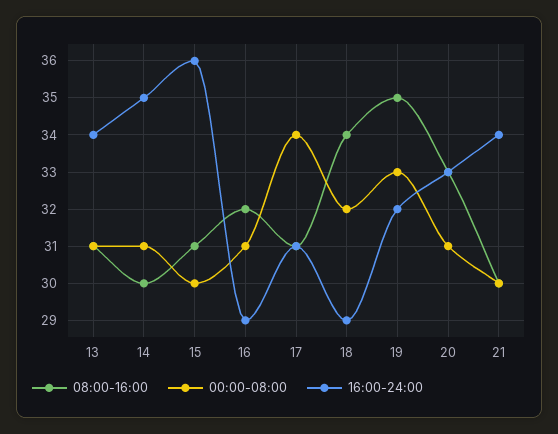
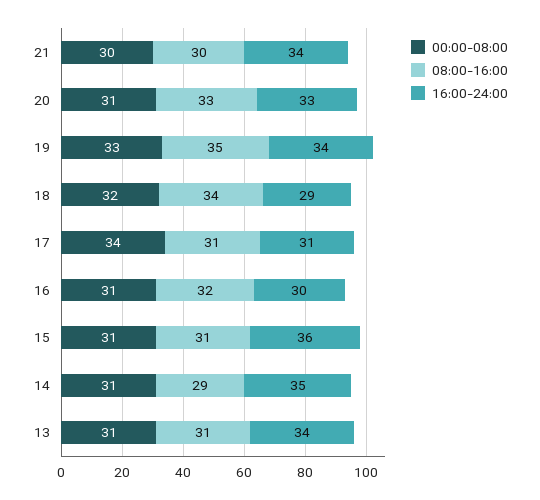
  {
    "08:00-16:00": {
      "13": 31,
-     "14": 30,
+     "14": 29,
      "15": 31,
      "16": 32,
      "17": 31,
      "18": 34,
      "19": 35,
      "20": 33,
      "21": 30
    },
    "00:00-08:00": {
      "13": 31,
      "14": 31,
-     "15": 30,
+     "15": 31,
      "16": 31,
      "17": 34,
      "18": 32,
      "19": 33,
      "20": 31,
      "21": 30
    },
    "16:00-24:00": {
      "13": 34,
      "14": 35,
      "15": 36,
-     "16": 29,
+     "16": 30,
      "17": 31,
      "18": 29,
-     "19": 32,
+     "19": 34,
      "20": 33,
      "21": 34
    }
  }

